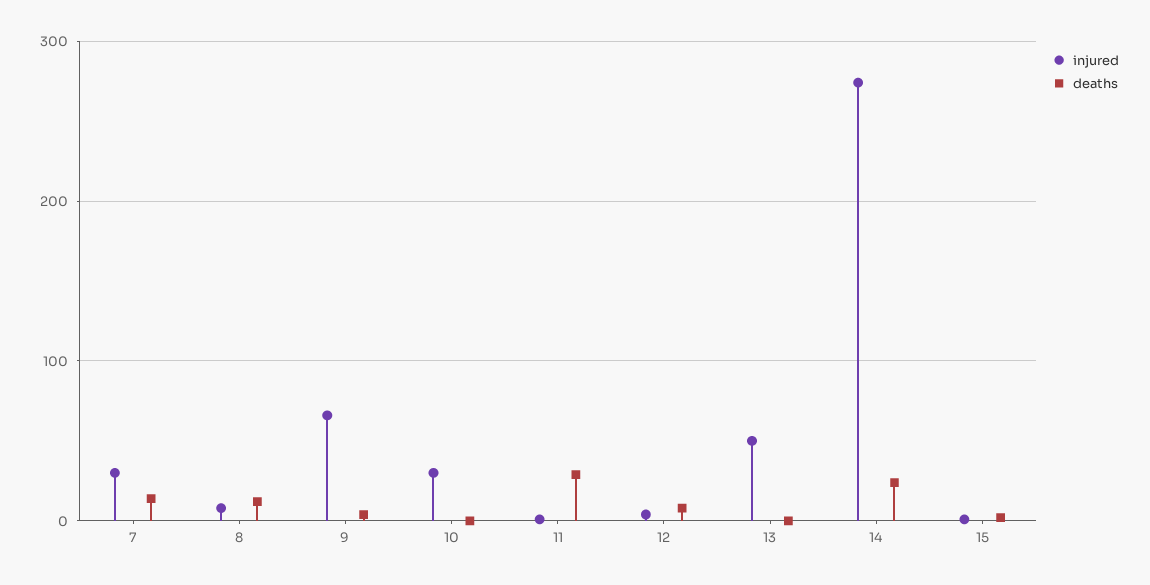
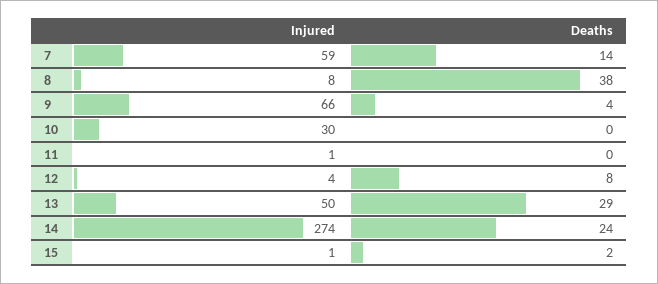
  {
    "injured": {
-     "7": 30,
+     "7": 59,
      "8": 8,
      "9": 66,
      "10": 30,
      "11": 1,
      "12": 4,
      "13": 50,
      "14": 274,
      "15": 1
    },
    "deaths": {
      "7": 14,
-     "8": 10,
+     "8": 38,
      "9": 4,
      "10": 0,
-     "11": 30,
+     "11": 0,
      "12": 8,
-     "13": 0,
+     "13": 29,
      "14": 24,
      "15": 2
    }
  }

